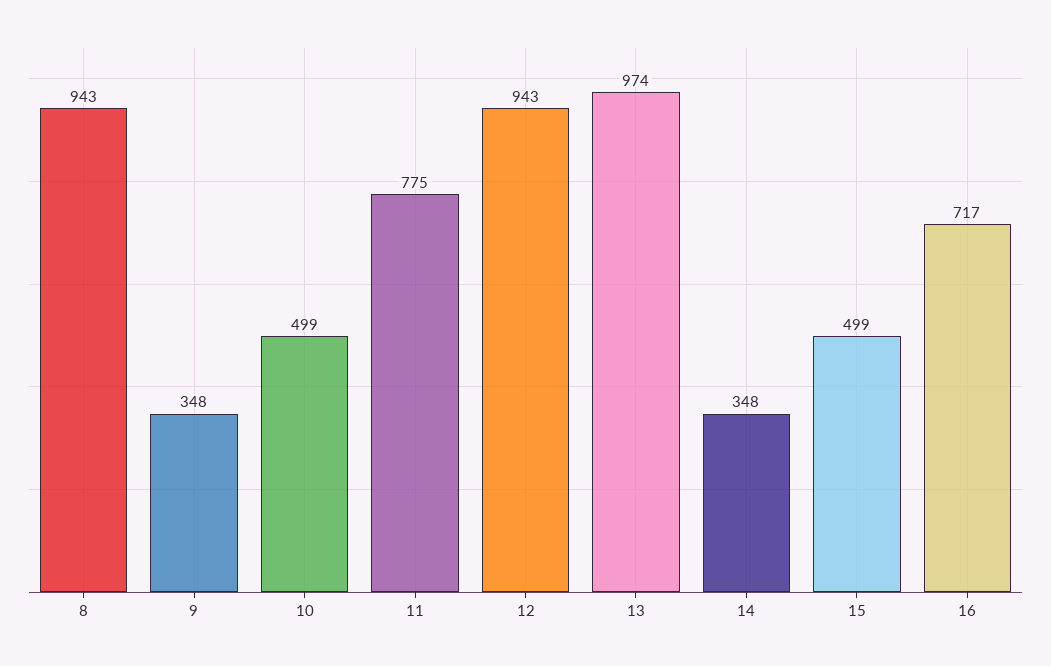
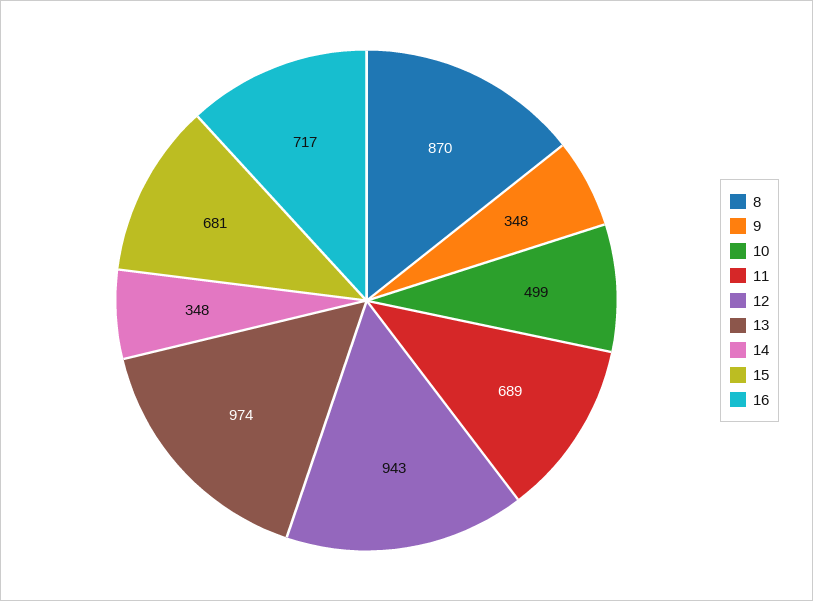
  {
-   "8": 943,
+   "8": 870,
    "9": 348,
    "10": 499,
-   "11": 775,
+   "11": 689,
    "12": 943,
    "13": 974,
    "14": 348,
-   "15": 499,
+   "15": 681,
    "16": 717
  }

